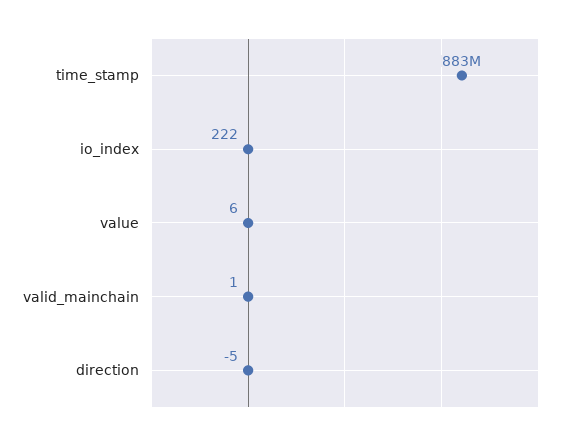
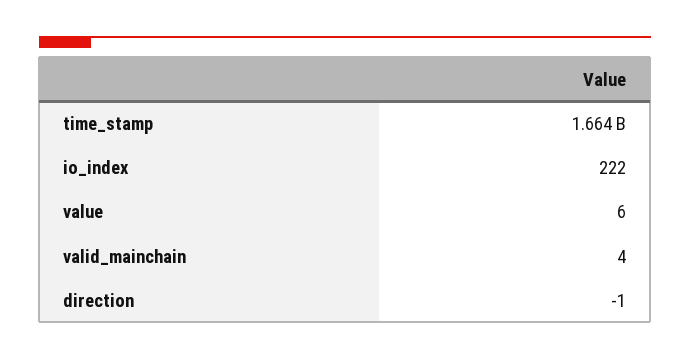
  {
-   "time_stamp": 883000000,
+   "time_stamp": 1664000000,
    "io_index": 222,
    "value": 6,
-   "valid_mainchain": 1,
+   "valid_mainchain": 4,
-   "direction": -5
+   "direction": -1
  }

